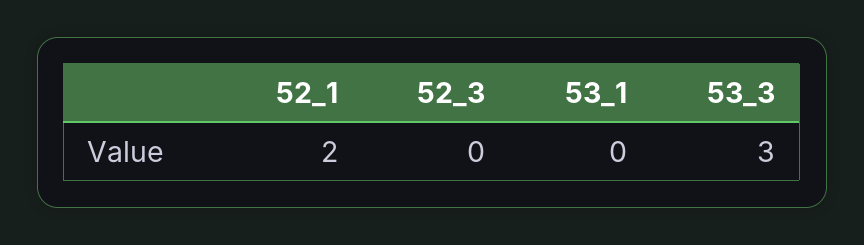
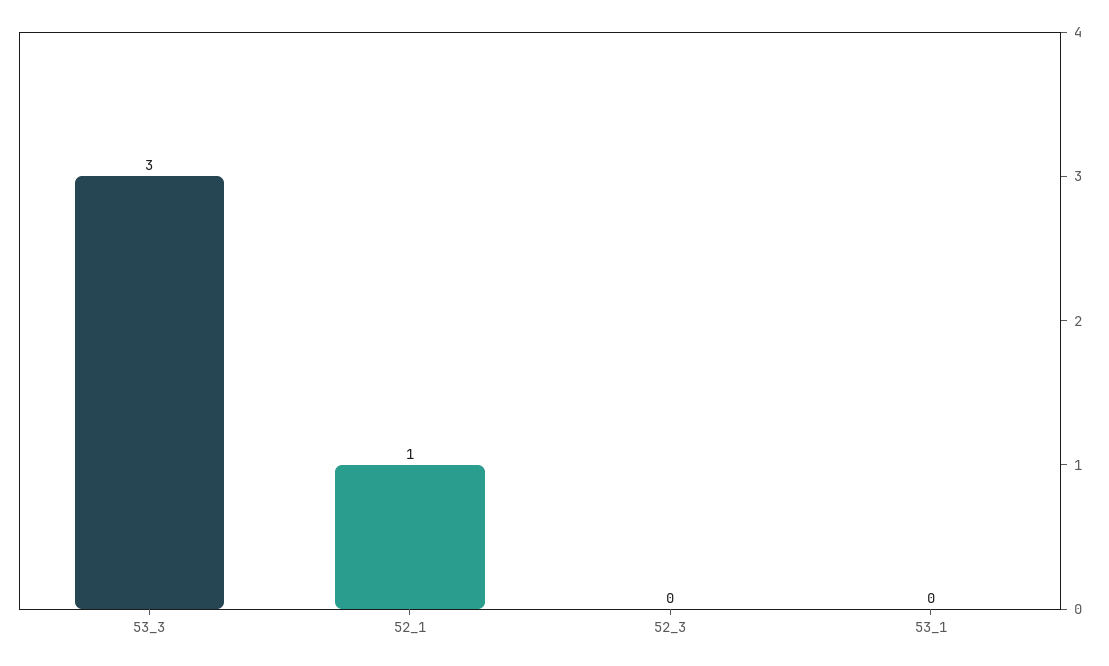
  {
-   "52_1": 2,
+   "52_1": 1,
    "52_3": 0,
    "53_1": 0,
    "53_3": 3
  }

